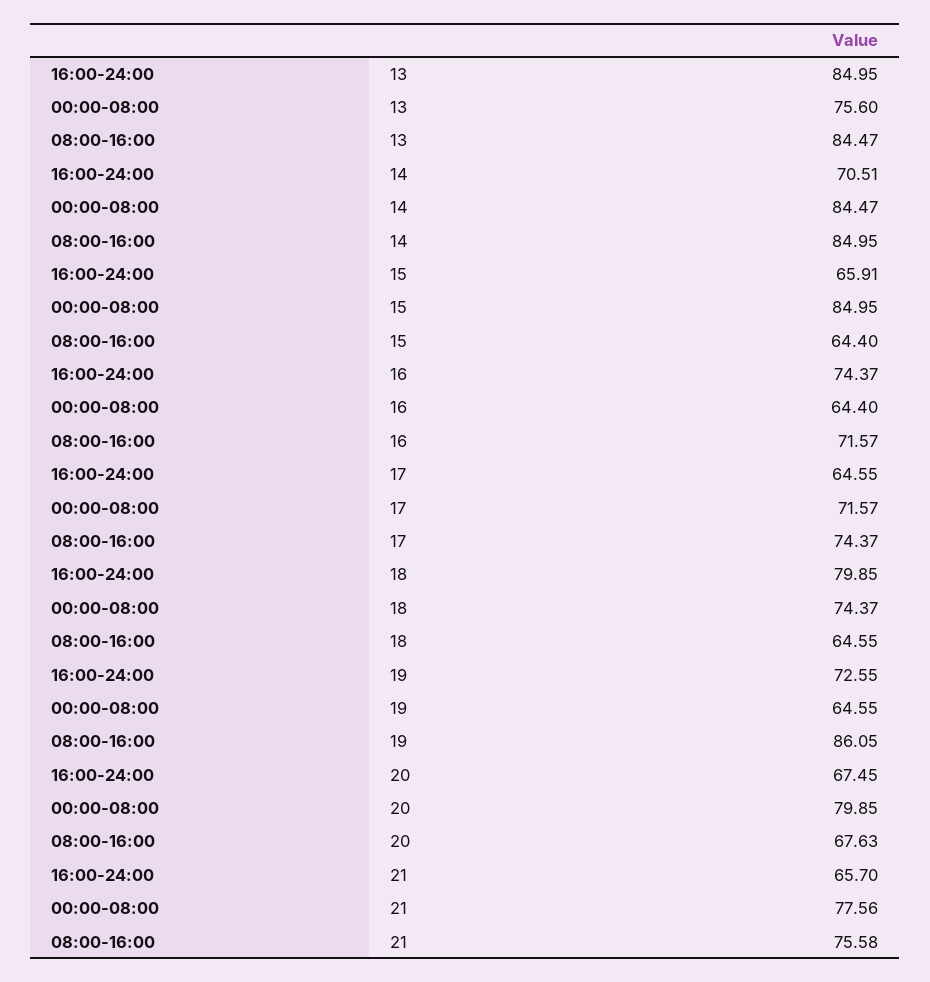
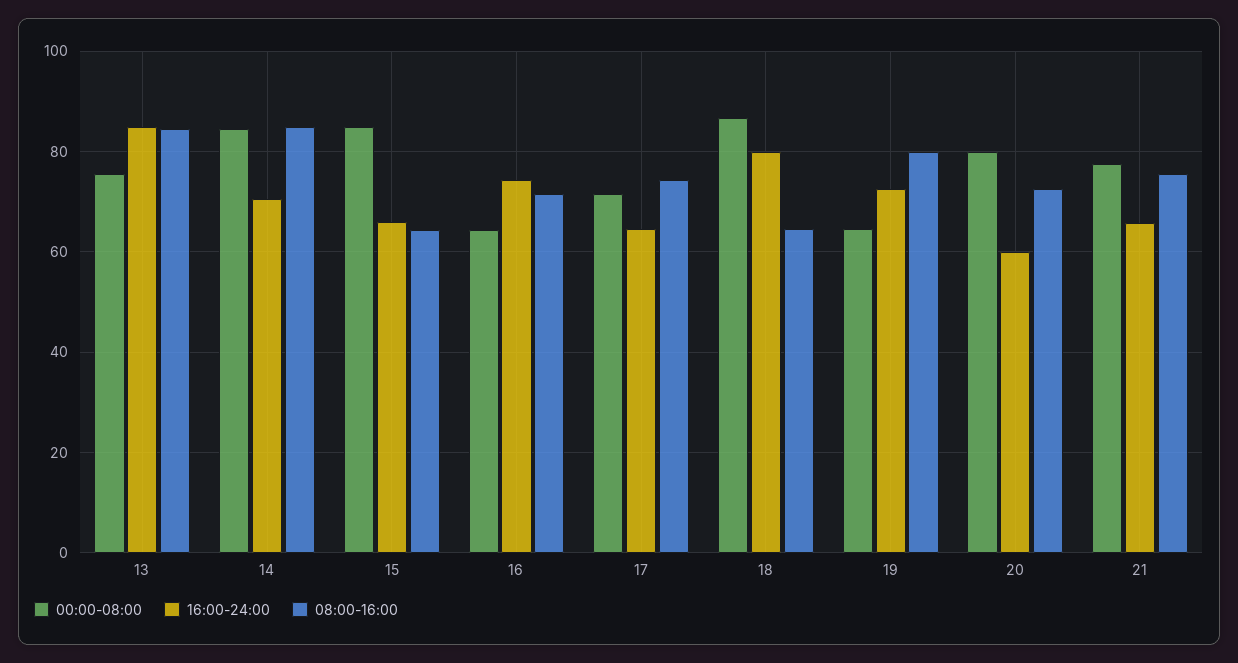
  {
    "16:00-24:00": {
      "13": 84.95,
      "14": 70.51,
      "15": 65.91,
      "16": 74.37,
      "17": 64.55,
      "18": 79.85,
      "19": 72.55,
-     "20": 67.45,
+     "20": 60,
      "21": 65.7
    },
    "00:00-08:00": {
      "13": 75.6,
      "14": 84.47,
      "15": 84.95,
      "16": 64.4,
      "17": 71.57,
-     "18": 74.37,
+     "18": 86,
      "19": 64.55,
      "20": 79.85,
      "21": 77.56
    },
    "08:00-16:00": {
      "13": 84.47,
      "14": 84.95,
      "15": 64.4,
      "16": 71.57,
      "17": 74.37,
      "18": 64.55,
-     "19": 86.05,
+     "19": 80,
-     "20": 67.63,
+     "20": 72,
      "21": 75.58
    }
  }

